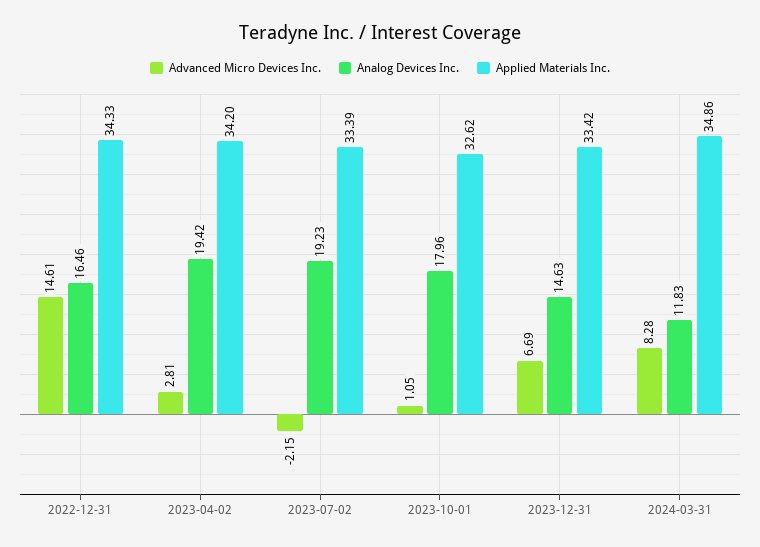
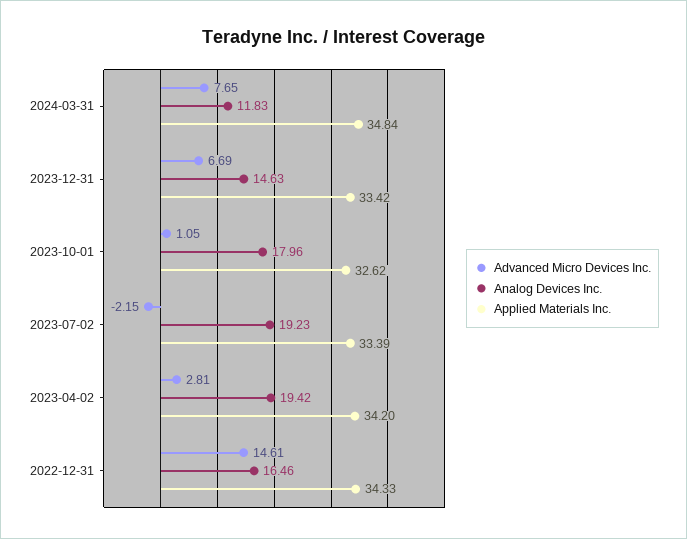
  {
    "Advanced Micro Devices Inc.": {
      "2022-12-31": 14.61,
      "2023-04-02": 2.81,
      "2023-07-02": -2.15,
      "2023-10-01": 1.05,
      "2023-12-31": 6.69,
-     "2024-03-31": 8.28
+     "2024-03-31": 7.65
    },
    "Analog Devices Inc.": {
      "2022-12-31": 16.46,
      "2023-04-02": 19.42,
      "2023-07-02": 19.23,
      "2023-10-01": 17.96,
      "2023-12-31": 14.63,
      "2024-03-31": 11.83
    },
    "Applied Materials Inc.": {
      "2022-12-31": 34.33,
      "2023-04-02": 34.2,
      "2023-07-02": 33.39,
      "2023-10-01": 32.62,
      "2023-12-31": 33.42,
-     "2024-03-31": 34.86
+     "2024-03-31": 34.84
    }
  }

